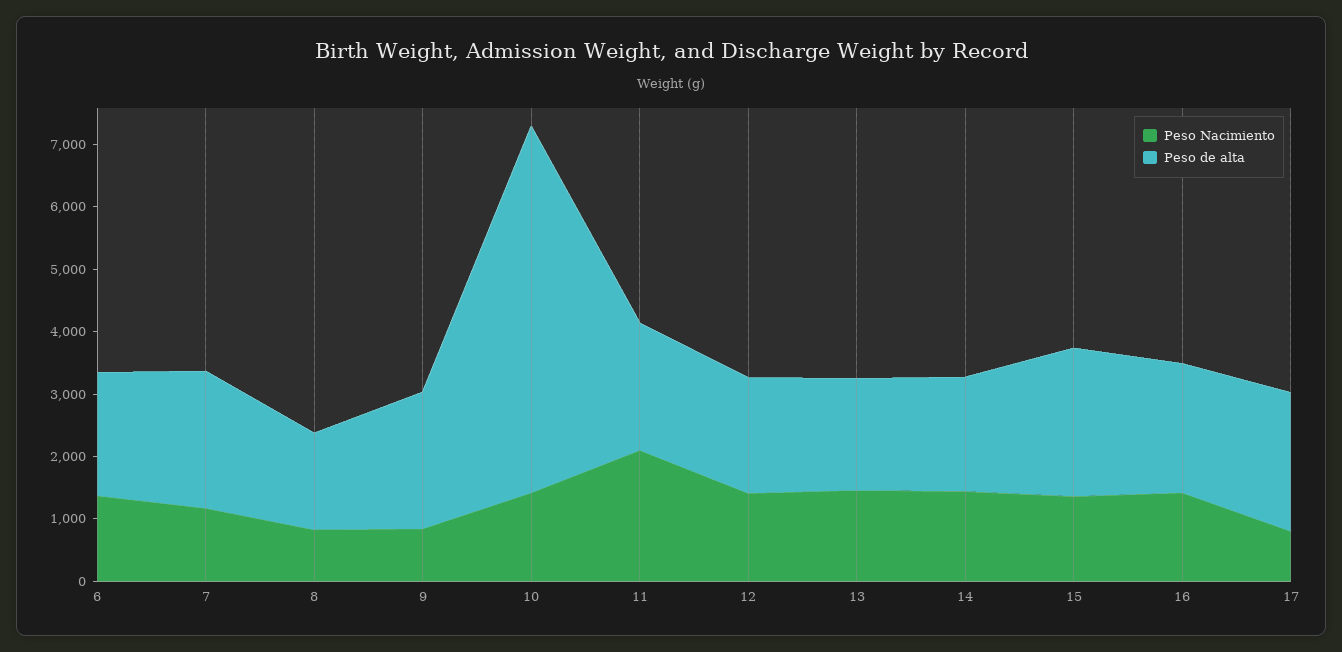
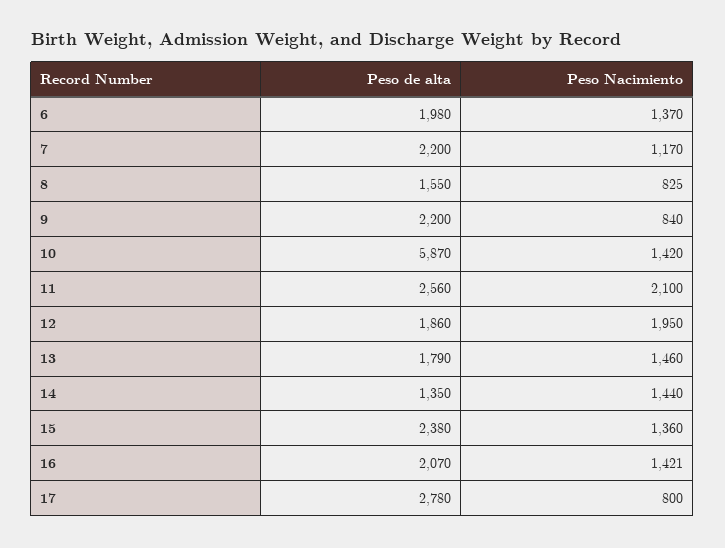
  {
    "Peso Nacimiento": {
      "6": 1370,
      "7": 1170,
      "8": 825,
      "9": 840,
      "10": 1420,
      "11": 2100,
-     "12": 1400,
+     "12": 1950,
      "13": 1460,
      "14": 1440,
      "15": 1360,
      "16": 1421,
      "17": 800
    },
    "Peso de alta": {
      "6": 1980,
      "7": 2200,
      "8": 1550,
      "9": 2200,
      "10": 5870,
-     "11": 2000,
+     "11": 2560,
      "12": 1860,
      "13": 1790,
-     "14": 1800,
+     "14": 1350,
      "15": 2380,
      "16": 2070,
-     "17": 2200
+     "17": 2780
    }
  }

